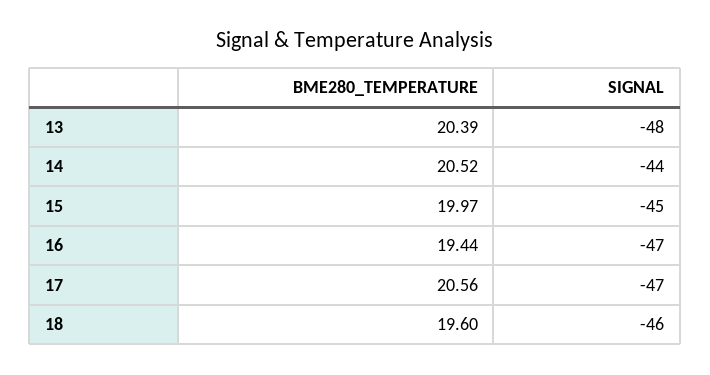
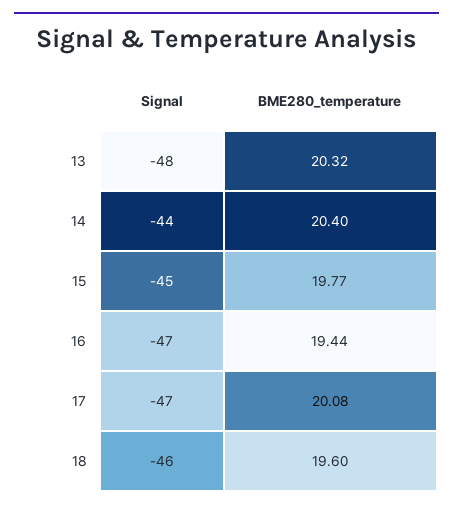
  {
    "BME280_TEMPERATURE": {
-     "13": 20.39,
+     "13": 20.32,
-     "14": 20.52,
+     "14": 20.4,
-     "15": 19.97,
+     "15": 19.77,
      "16": 19.44,
-     "17": 20.56,
+     "17": 20.08,
      "18": 19.6
    },
    "SIGNAL": {
      "13": -48,
      "14": -44,
      "15": -45,
      "16": -47,
      "17": -47,
      "18": -46
    }
  }

